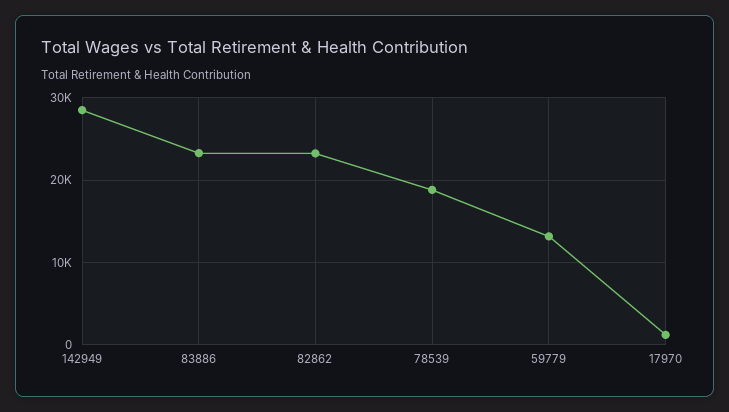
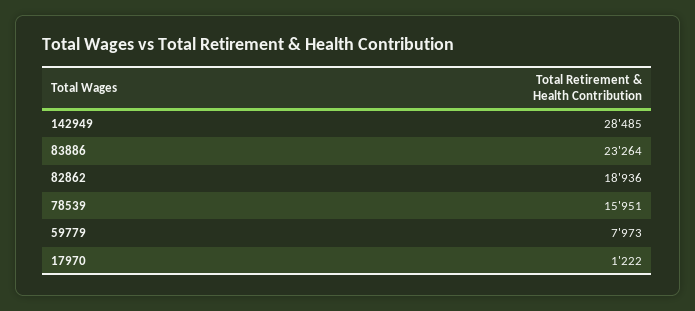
  {
    "142949": 28485,
    "83886": 23264,
-   "82862": 23000,
+   "82862": 18936,
-   "78539": 19000,
+   "78539": 15951,
-   "59779": 13000,
+   "59779": 7973,
    "17970": 1222
  }

